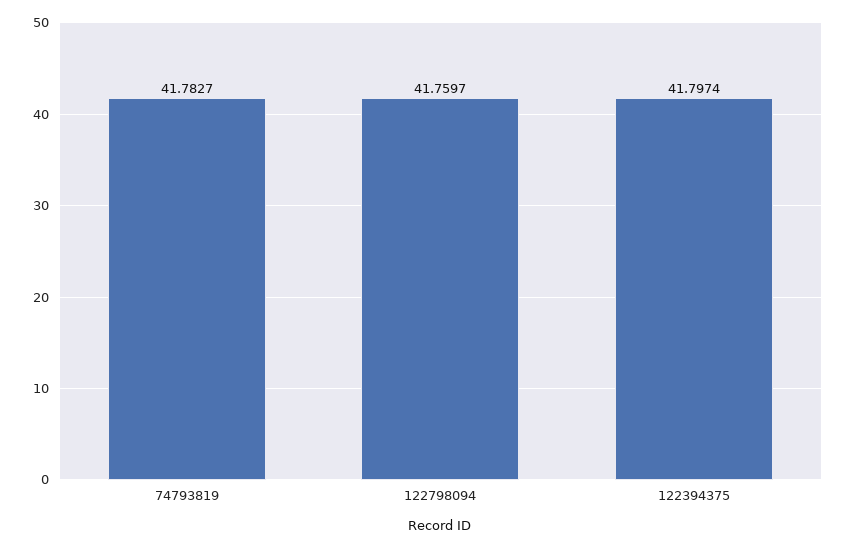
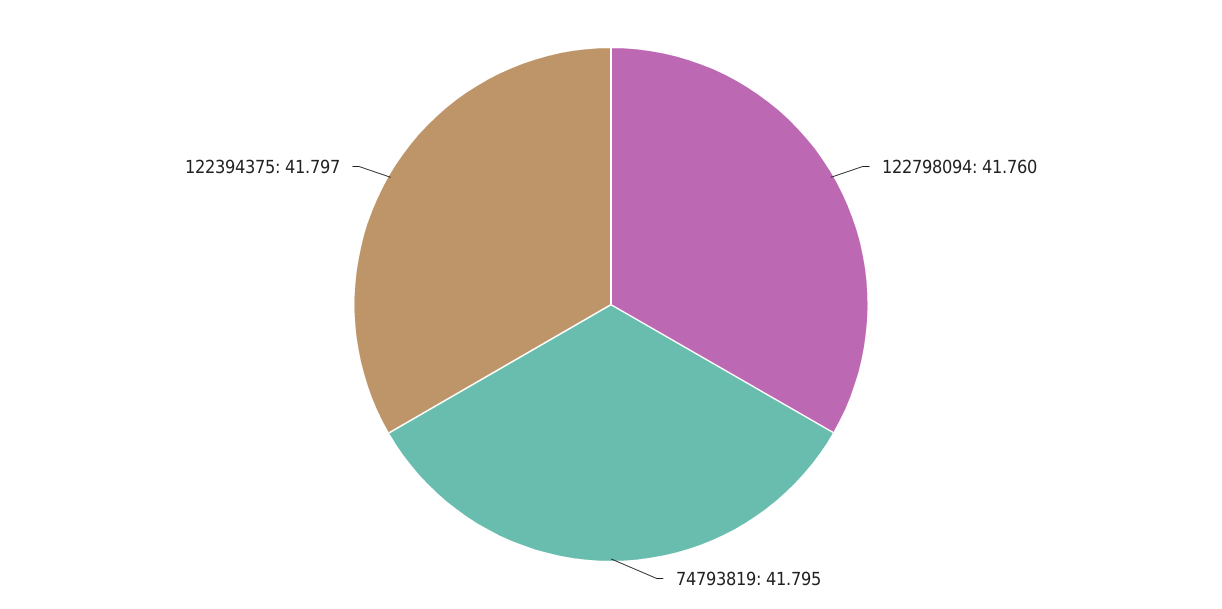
  {
-   "74793819": 41.7827,
+   "74793819": 41.795,
    "122798094": 41.7597,
    "122394375": 41.7974
  }

